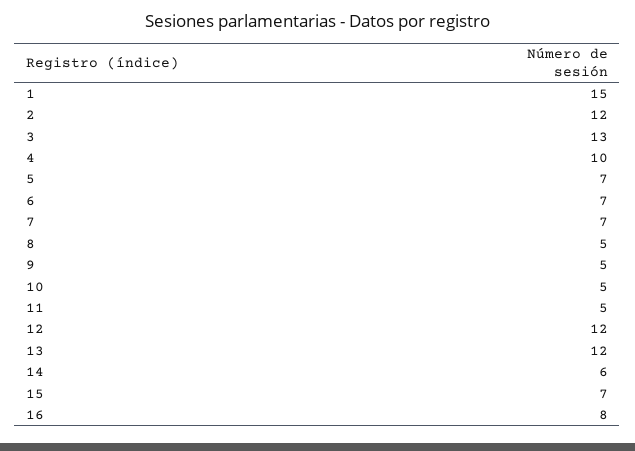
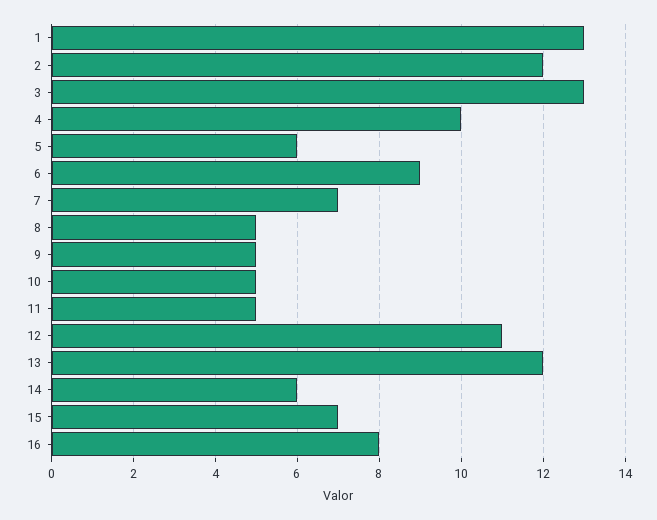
  {
-   "1": 15,
+   "1": 13,
    "2": 12,
    "3": 13,
    "4": 10,
-   "5": 7,
+   "5": 6,
-   "6": 7,
+   "6": 9,
    "7": 7,
    "8": 5,
    "9": 5,
    "10": 5,
    "11": 5,
-   "12": 12,
+   "12": 11,
    "13": 12,
    "14": 6,
    "15": 7,
    "16": 8
  }

